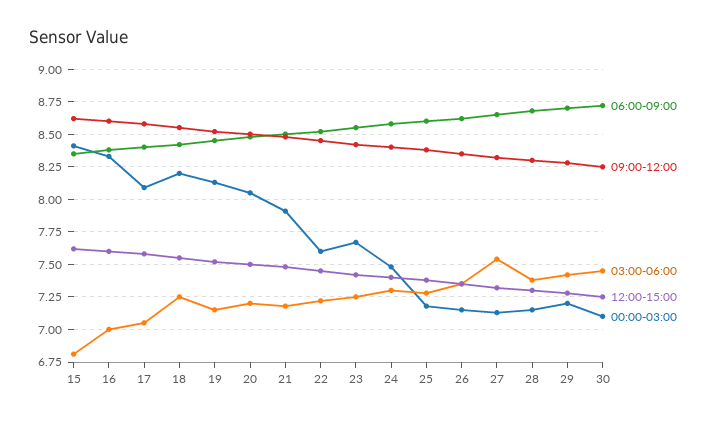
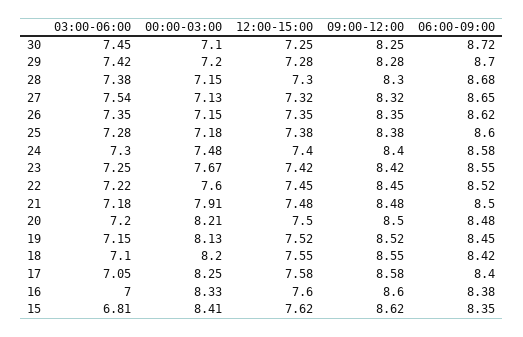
  {
    "06:00-09:00": {
      "15": 8.35,
      "16": 8.38,
      "17": 8.4,
      "18": 8.42,
      "19": 8.45,
      "20": 8.48,
      "21": 8.5,
      "22": 8.52,
      "23": 8.55,
      "24": 8.58,
      "25": 8.6,
      "26": 8.62,
      "27": 8.65,
      "28": 8.68,
      "29": 8.7,
      "30": 8.72
    },
    "09:00-12:00": {
      "15": 8.62,
      "16": 8.6,
      "17": 8.58,
      "18": 8.55,
      "19": 8.52,
      "20": 8.5,
      "21": 8.48,
      "22": 8.45,
      "23": 8.42,
      "24": 8.4,
      "25": 8.38,
      "26": 8.35,
      "27": 8.32,
      "28": 8.3,
      "29": 8.28,
      "30": 8.25
    },
    "03:00-06:00": {
      "15": 6.81,
      "16": 7,
      "17": 7.05,
-     "18": 7.25,
+     "18": 7.1,
      "19": 7.15,
      "20": 7.2,
      "21": 7.18,
      "22": 7.22,
      "23": 7.25,
      "24": 7.3,
      "25": 7.28,
      "26": 7.35,
      "27": 7.54,
      "28": 7.38,
      "29": 7.42,
      "30": 7.45
    },
    "12:00-15:00": {
      "15": 7.62,
      "16": 7.6,
      "17": 7.58,
      "18": 7.55,
      "19": 7.52,
      "20": 7.5,
      "21": 7.48,
      "22": 7.45,
      "23": 7.42,
      "24": 7.4,
      "25": 7.38,
      "26": 7.35,
      "27": 7.32,
      "28": 7.3,
      "29": 7.28,
      "30": 7.25
    },
    "00:00-03:00": {
      "15": 8.41,
      "16": 8.33,
-     "17": 8.1,
+     "17": 8.25,
      "18": 8.2,
      "19": 8.13,
-     "20": 8.05,
+     "20": 8.21,
      "21": 7.91,
      "22": 7.6,
      "23": 7.67,
      "24": 7.48,
      "25": 7.18,
      "26": 7.15,
      "27": 7.13,
      "28": 7.15,
      "29": 7.2,
      "30": 7.1
    }
  }

